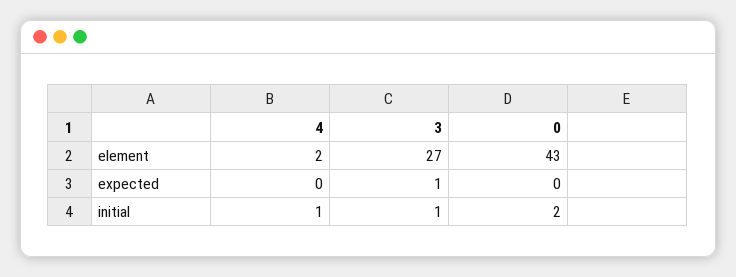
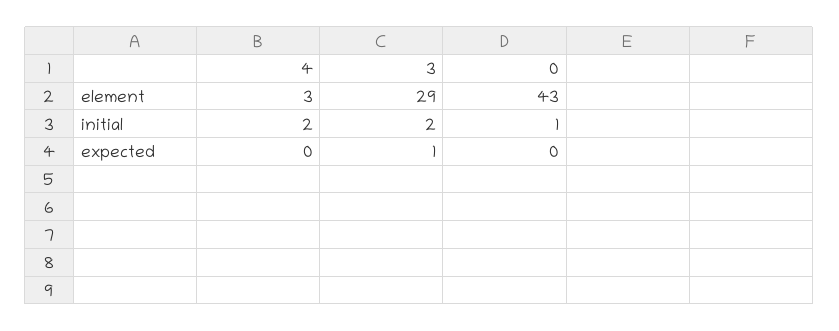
  {
    "4": {
-     "element": 2,
+     "element": 3,
      "expected": 0,
-     "initial": 1
+     "initial": 2
    },
    "3": {
-     "element": 27,
+     "element": 29,
      "expected": 1,
-     "initial": 1
+     "initial": 2
    },
    "0": {
      "element": 43,
      "expected": 0,
-     "initial": 2
+     "initial": 1
    }
  }

